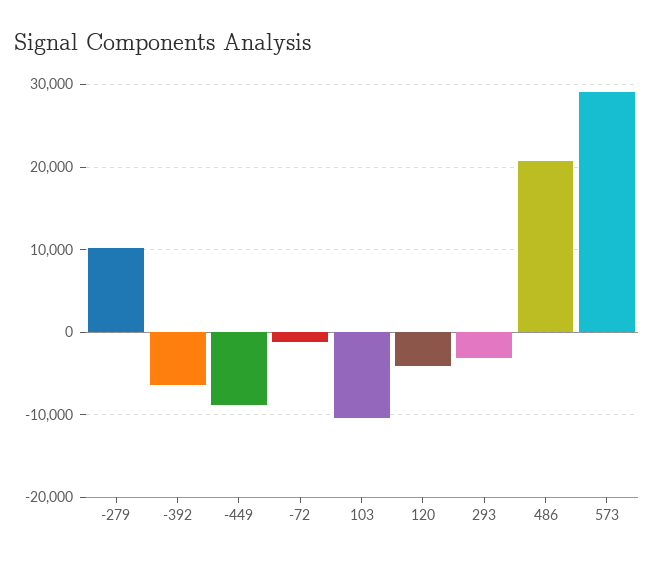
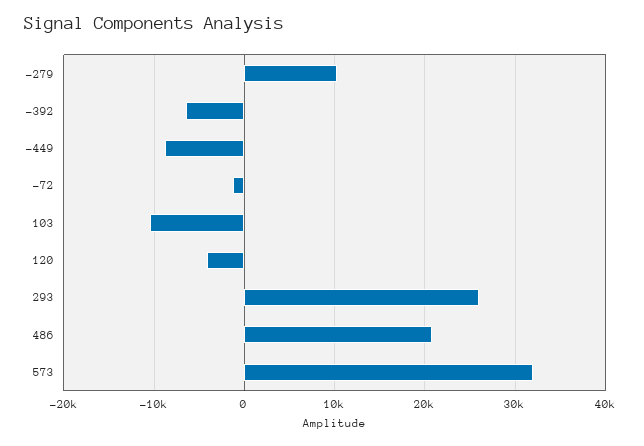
  {
    "-279": 10000,
    "-392": -6000,
    "-449": -9000,
    "-72": -1000,
    "103": -10000,
    "120": -4000,
-   "293": -3000,
+   "293": 26000,
    "486": 21000,
-   "573": 29000
+   "573": 32000
  }

